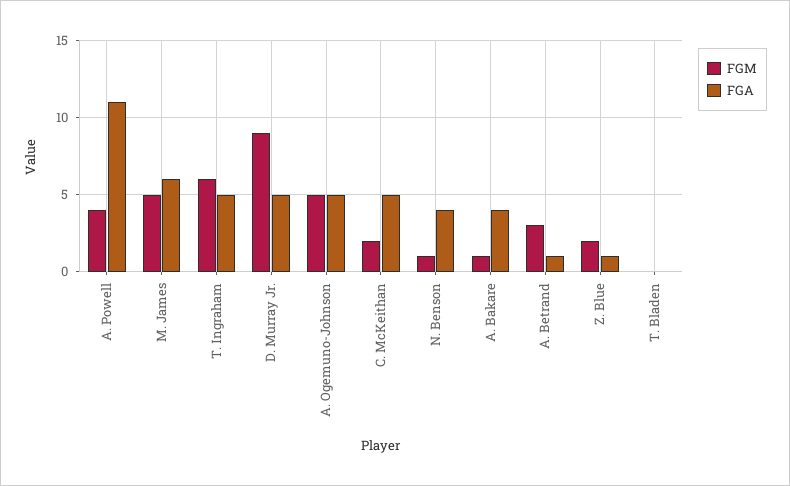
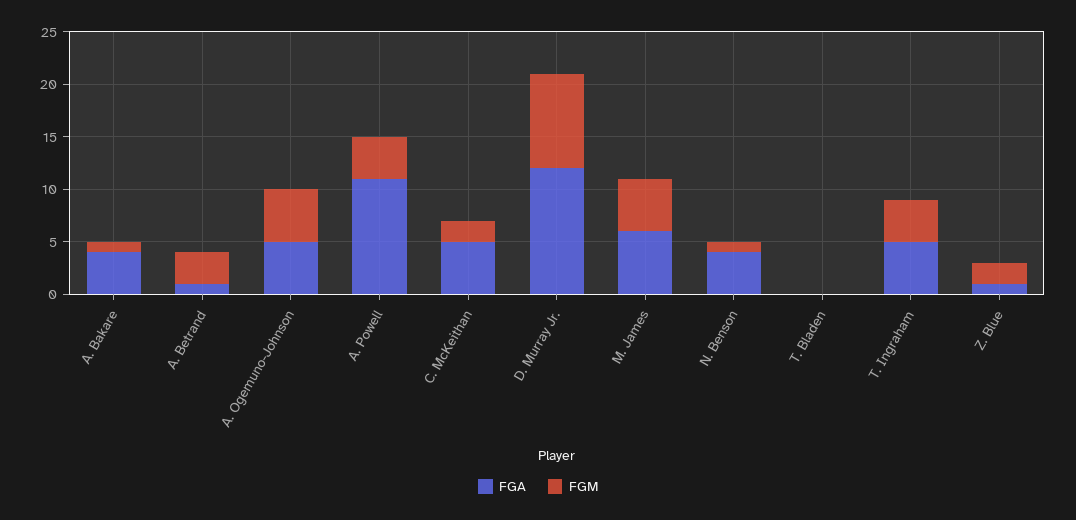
  {
    "FGM": {
      "A. Powell": 4,
      "M. James": 5,
-     "T. Ingraham": 6,
+     "T. Ingraham": 4,
      "D. Murray Jr.": 9,
      "A. Ogemuno-Johnson": 5,
      "C. McKeithan": 2,
      "N. Benson": 1,
      "A. Bakare": 1,
      "A. Betrand": 3,
      "Z. Blue": 2,
      "T. Bladen": 0
    },
    "FGA": {
      "A. Powell": 11,
      "M. James": 6,
      "T. Ingraham": 5,
-     "D. Murray Jr.": 5,
+     "D. Murray Jr.": 12,
      "A. Ogemuno-Johnson": 5,
      "C. McKeithan": 5,
      "N. Benson": 4,
      "A. Bakare": 4,
      "A. Betrand": 1,
      "Z. Blue": 1,
      "T. Bladen": 0
    }
  }

